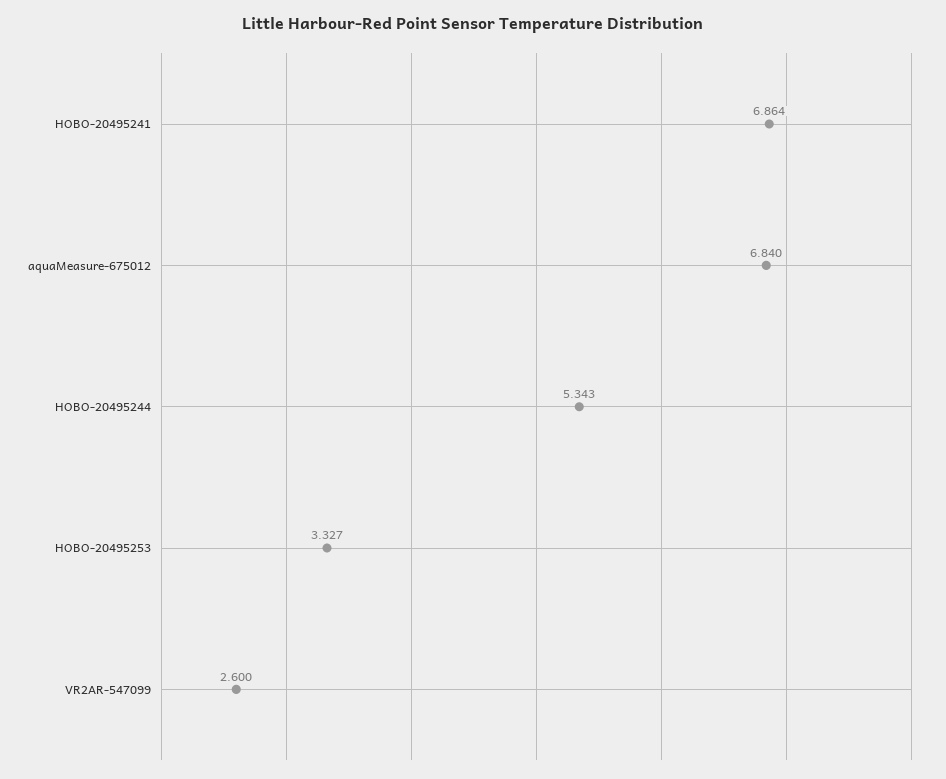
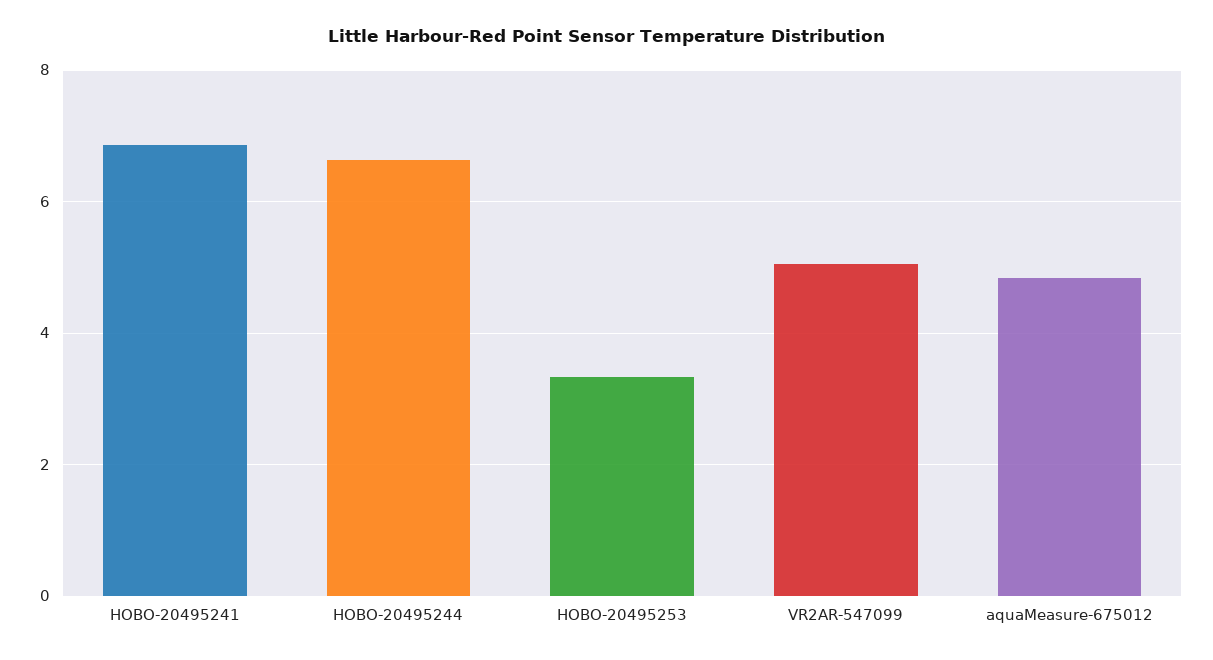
  {
    "HOBO-20495241": 6.864,
-   "aquaMeasure-675012": 6.84,
+   "aquaMeasure-675012": 4.8,
-   "HOBO-20495244": 5.343,
+   "HOBO-20495244": 6.6,
    "HOBO-20495253": 3.327,
-   "VR2AR-547099": 2.6
+   "VR2AR-547099": 5
  }

